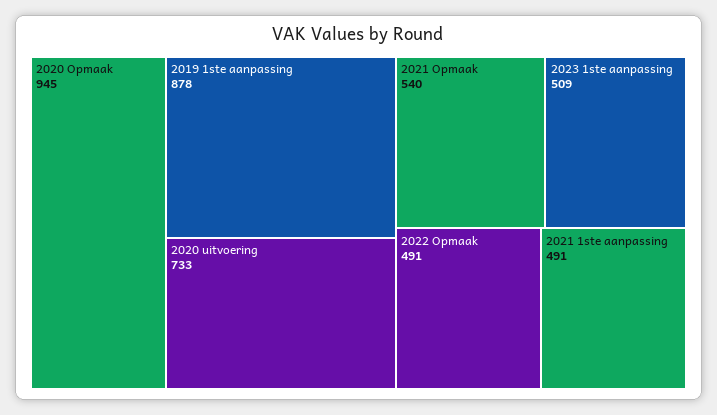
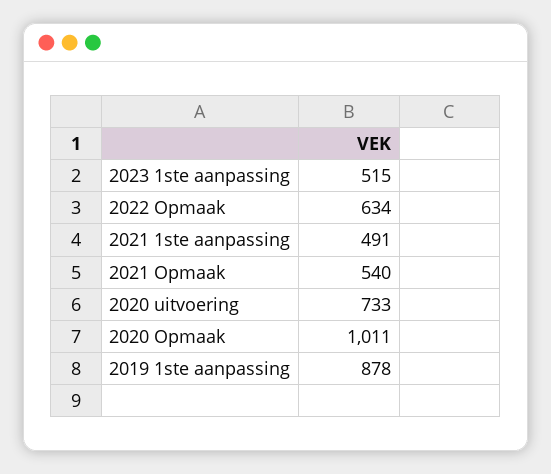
  {
-   "2020 Opmaak": 945,
+   "2020 Opmaak": 1011,
    "2019 1ste aanpassing": 878,
    "2020 uitvoering": 733,
    "2021 Opmaak": 540,
-   "2023 1ste aanpassing": 509,
+   "2023 1ste aanpassing": 515,
-   "2022 Opmaak": 491,
+   "2022 Opmaak": 634,
    "2021 1ste aanpassing": 491
  }

